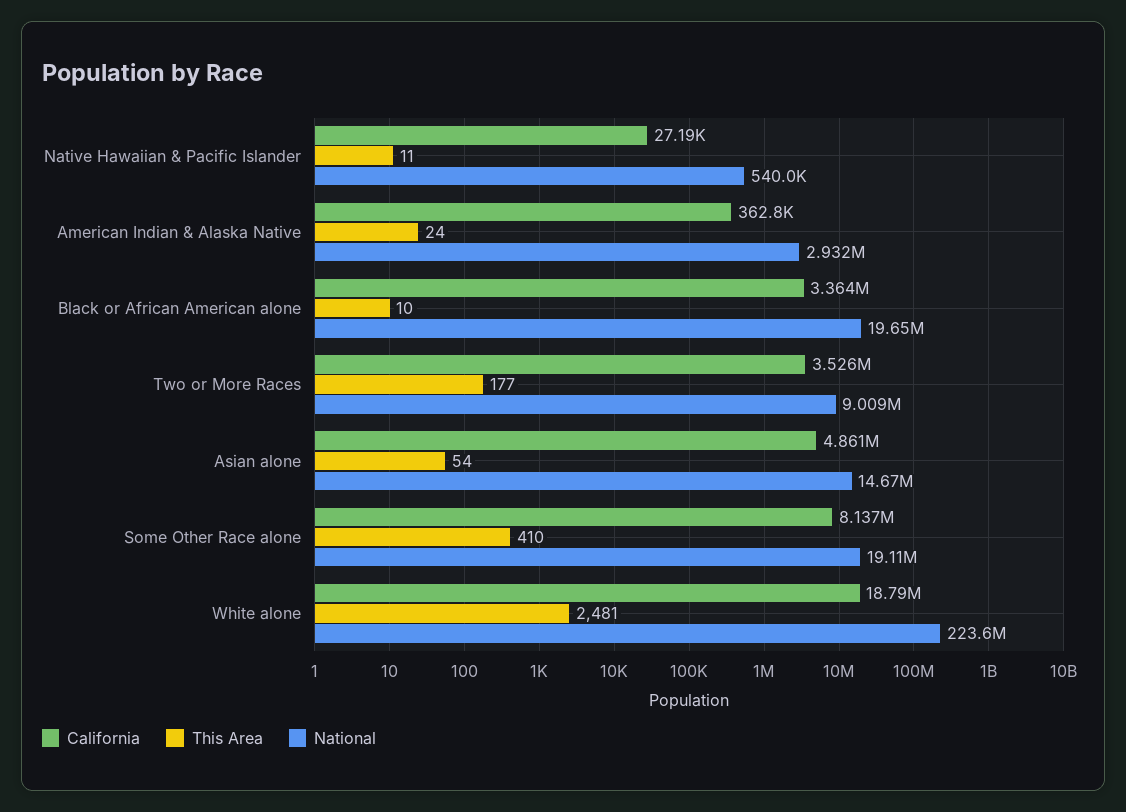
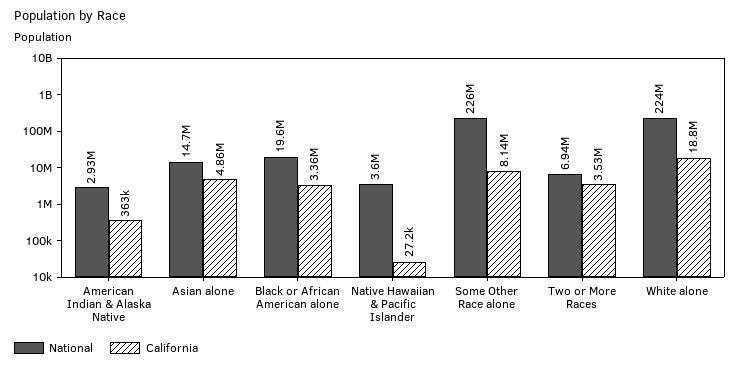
  {
    "California": {
      "Native Hawaiian & Pacific Islander": 27190,
      "American Indian & Alaska Native": 362800,
      "Black or African American alone": 3364000,
      "Two or More Races": 3526000,
      "Asian alone": 4861000,
      "Some Other Race alone": 8137000,
      "White alone": 18790000
    },
-   "This Area": {
-     "Native Hawaiian & Pacific Islander": 11,
-     "American Indian & Alaska Native": 24,
-     "Black or African American alone": 10,
-     "Two or More Races": 177,
-     "Asian alone": 54,
-     "Some Other Race alone": 410,
-     "White alone": 2481
-   },
    "National": {
-     "Native Hawaiian & Pacific Islander": 540000,
+     "Native Hawaiian & Pacific Islander": 3600000,
      "American Indian & Alaska Native": 2932000,
      "Black or African American alone": 19650000,
-     "Two or More Races": 9009000,
+     "Two or More Races": 6940000,
      "Asian alone": 14670000,
-     "Some Other Race alone": 19110000,
+     "Some Other Race alone": 226000000,
      "White alone": 223600000
    }
  }

